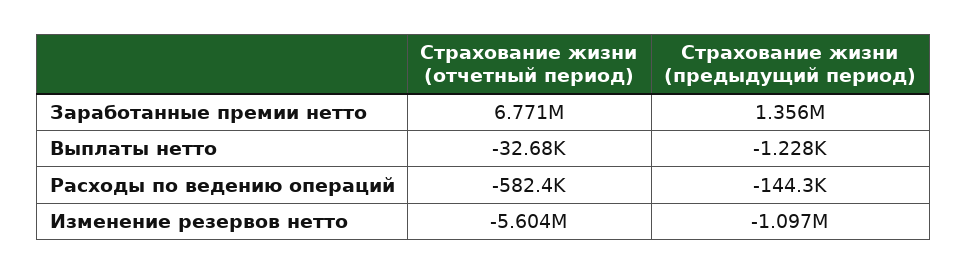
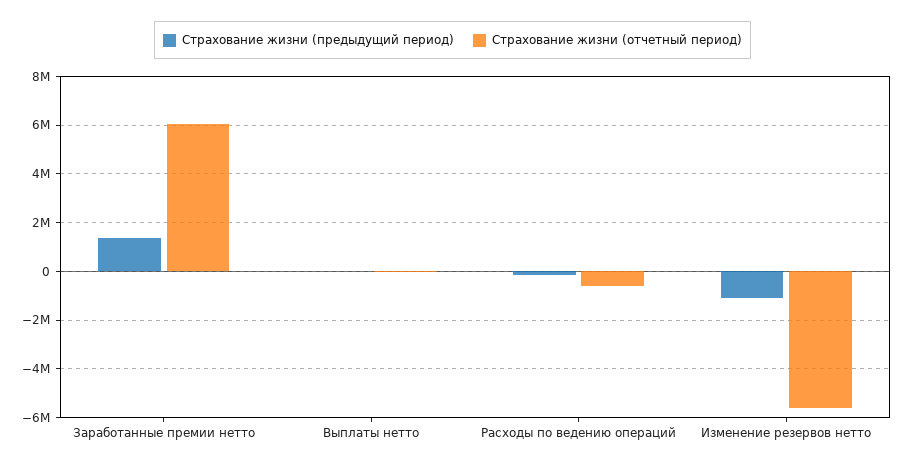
  {
    "Страхование жизни (отчетный период)": {
-     "Заработанные премии нетто": 6771000,
+     "Заработанные премии нетто": 6000000,
      "Выплаты нетто": -32680,
      "Расходы по ведению операций": -582400,
      "Изменение резервов нетто": -5604000
    },
    "Страхование жизни (предыдущий период)": {
      "Заработанные премии нетто": 1356000,
      "Выплаты нетто": -1228,
      "Расходы по ведению операций": -144300,
      "Изменение резервов нетто": -1097000
    }
  }

